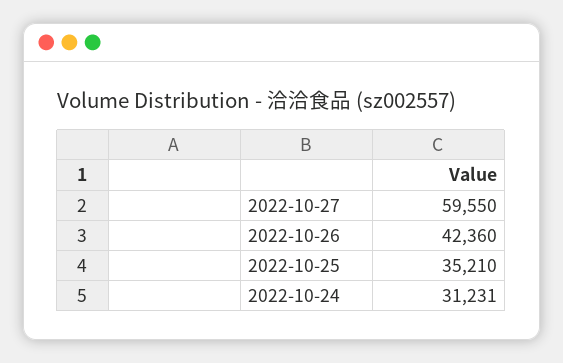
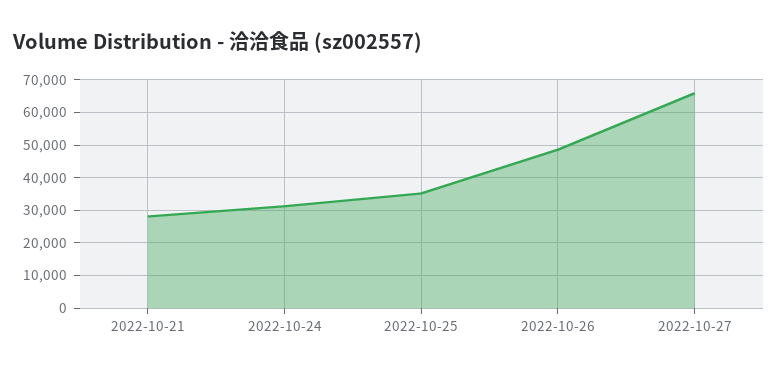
  {
-   "2022-10-27": 59550,
+   "2022-10-27": 66000,
-   "2022-10-26": 42360,
+   "2022-10-26": 48000,
    "2022-10-25": 35210,
-   "2022-10-24": 31231
+   "2022-10-24": 31231,
+   "2022-10-21": 28000
  }

